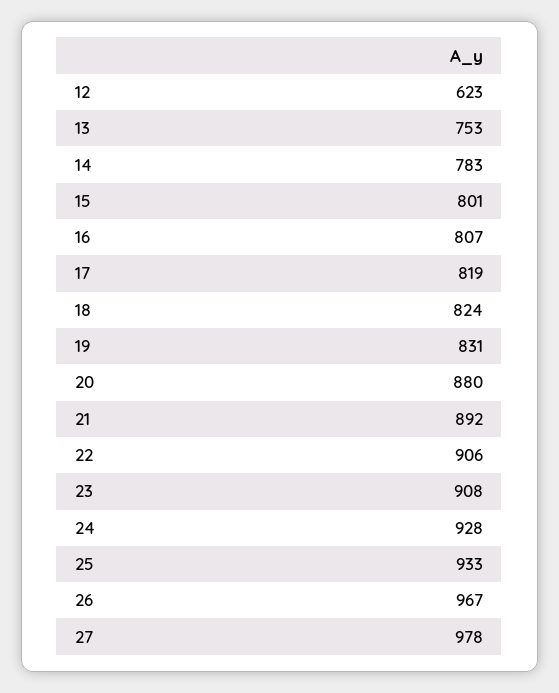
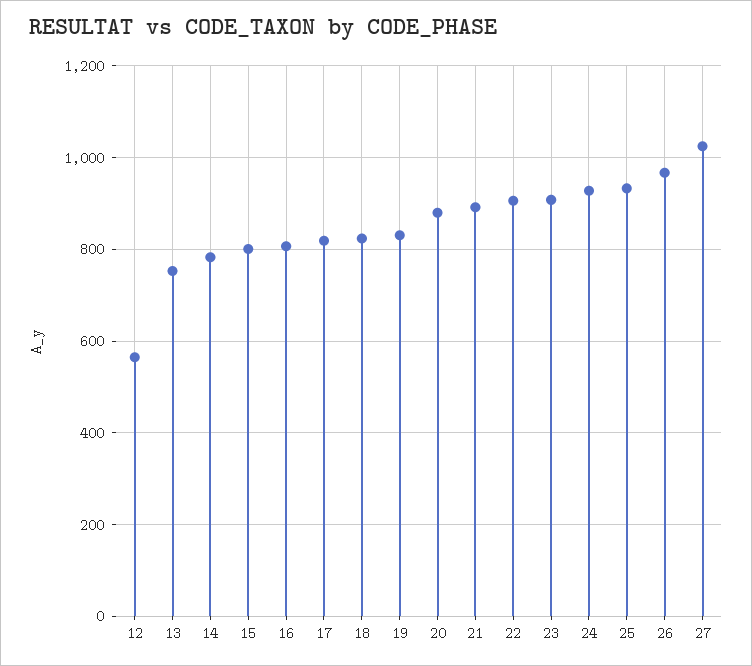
  {
-   "12": 623,
+   "12": 560,
    "13": 753,
    "14": 783,
    "15": 801,
    "16": 807,
    "17": 819,
    "18": 824,
    "19": 831,
    "20": 880,
    "21": 892,
    "22": 906,
    "23": 908,
    "24": 928,
    "25": 933,
    "26": 967,
-   "27": 978
+   "27": 1020
  }

